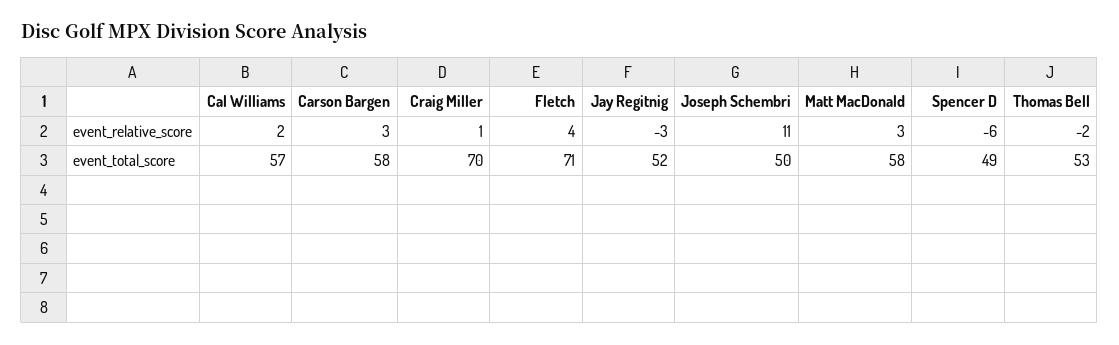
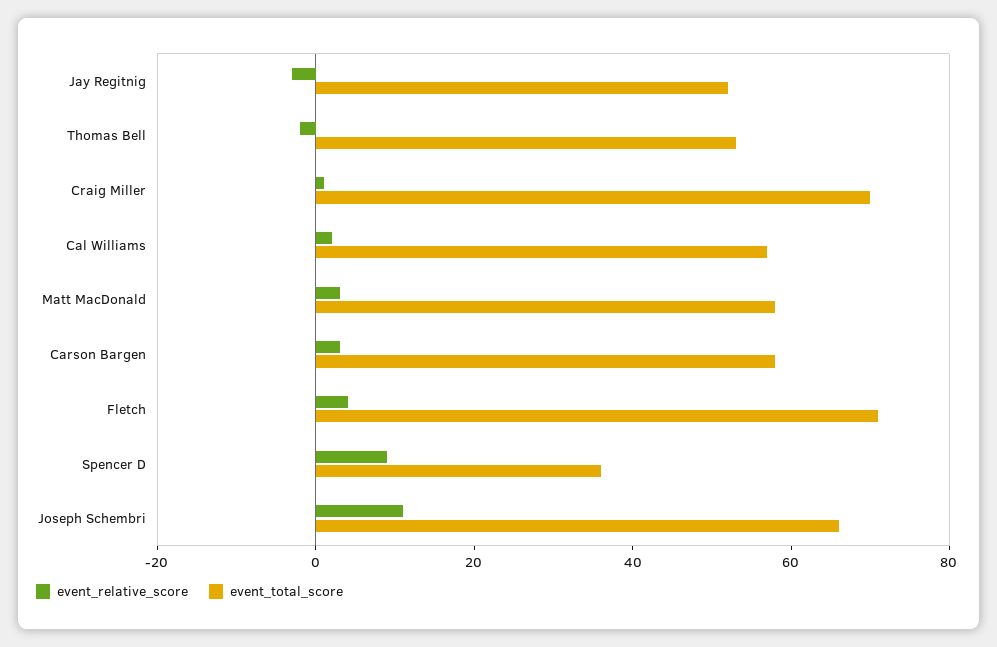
  {
    "event_relative_score": {
      "Cal Williams": 2,
      "Carson Bargen": 3,
      "Craig Miller": 1,
      "Fletch": 4,
      "Jay Regitnig": -3,
      "Joseph Schembri": 11,
      "Matt MacDonald": 3,
-     "Spencer D": -6,
+     "Spencer D": 10,
      "Thomas Bell": -2
    },
    "event_total_score": {
      "Cal Williams": 57,
      "Carson Bargen": 58,
      "Craig Miller": 70,
      "Fletch": 71,
      "Jay Regitnig": 52,
-     "Joseph Schembri": 50,
+     "Joseph Schembri": 65,
      "Matt MacDonald": 58,
-     "Spencer D": 49,
+     "Spencer D": 35,
      "Thomas Bell": 53
    }
  }

